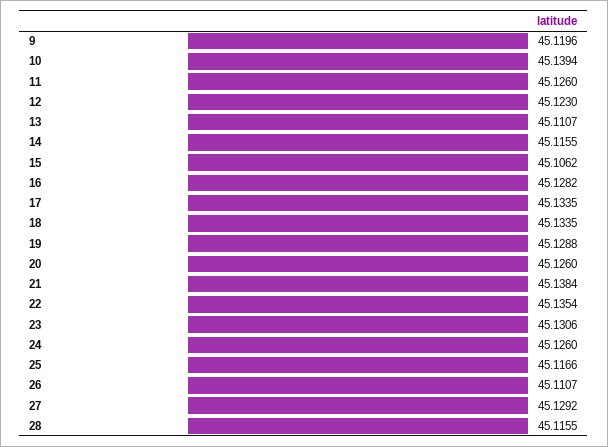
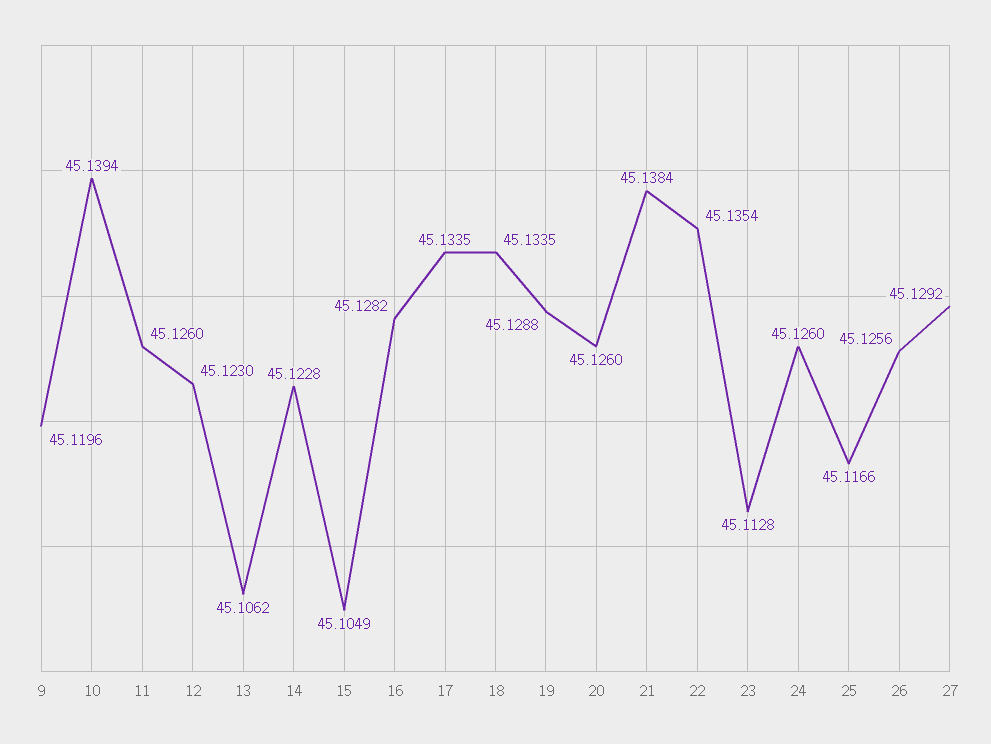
  {
    "9": 45.1196,
    "10": 45.1394,
    "11": 45.126,
    "12": 45.123,
-   "13": 45.1107,
+   "13": 45.1062,
-   "14": 45.1155,
+   "14": 45.1228,
-   "15": 45.1062,
+   "15": 45.1049,
    "16": 45.1282,
    "17": 45.1335,
    "18": 45.1335,
    "19": 45.1288,
    "20": 45.126,
    "21": 45.1384,
    "22": 45.1354,
-   "23": 45.1306,
+   "23": 45.1128,
    "24": 45.126,
    "25": 45.1166,
-   "26": 45.1107,
+   "26": 45.1256,
-   "27": 45.1292,
+   "27": 45.1292
-   "28": 45.1155
  }

